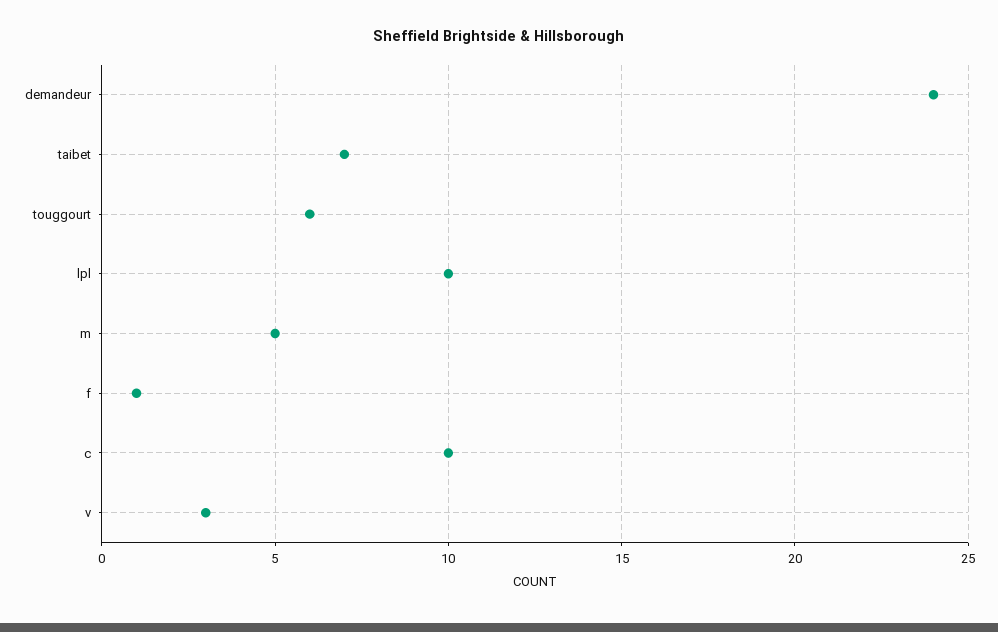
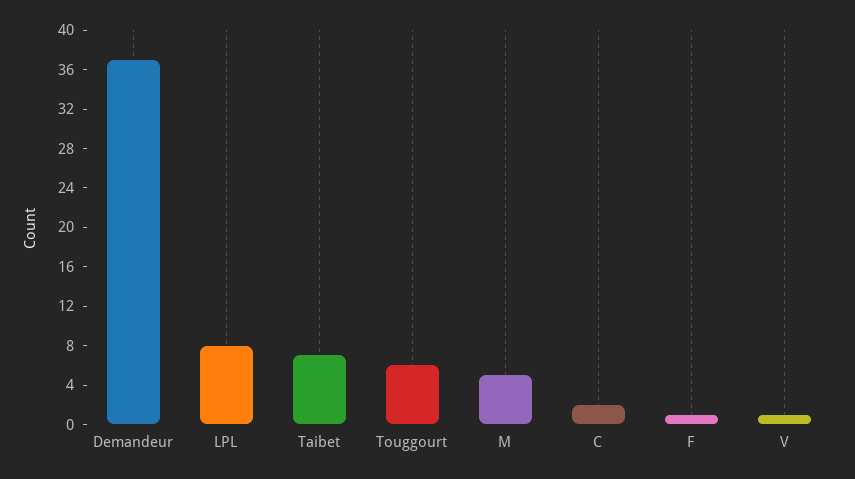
  {
-   "demandeur": 24,
+   "demandeur": 37,
    "taibet": 7,
    "touggourt": 6,
-   "lpl": 10,
+   "lpl": 8,
    "m": 5,
    "f": 1,
-   "c": 10,
+   "c": 2,
-   "v": 3
+   "v": 1
  }

